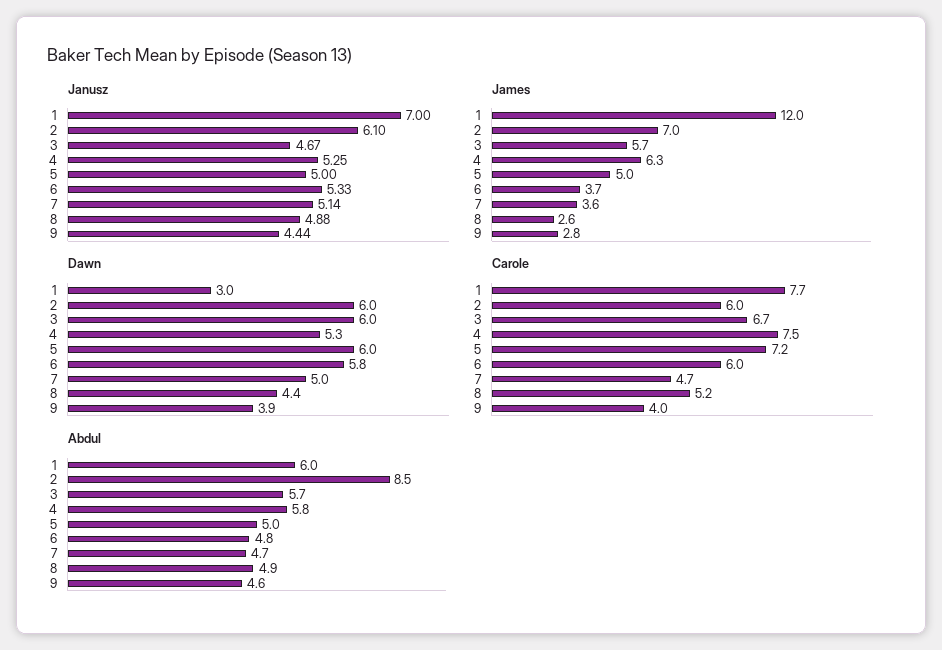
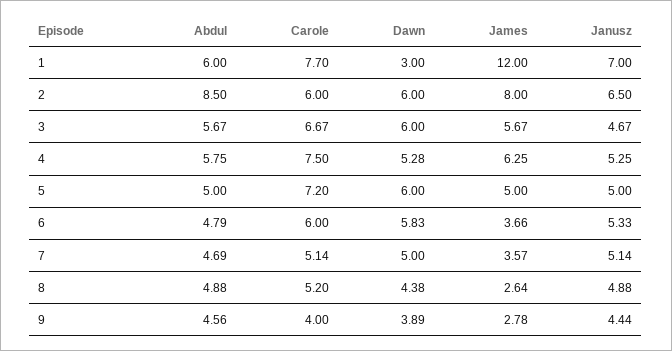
  {
    "Janusz": {
      "1": 7,
-     "2": 6.1,
+     "2": 6.5,
      "3": 4.67,
      "4": 5.25,
      "5": 5,
      "6": 5.33,
      "7": 5.14,
      "8": 4.88,
      "9": 4.44
    },
    "James": {
      "1": 12,
-     "2": 7,
+     "2": 8,
      "3": 5.67,
      "4": 6.25,
      "5": 5,
      "6": 3.66,
      "7": 3.57,
      "8": 2.64,
      "9": 2.78
    },
    "Dawn": {
      "1": 3,
      "2": 6,
      "3": 6,
      "4": 5.28,
      "5": 6,
      "6": 5.83,
      "7": 5,
      "8": 4.38,
      "9": 3.89
    },
    "Carole": {
      "1": 7.7,
      "2": 6,
      "3": 6.67,
      "4": 7.5,
      "5": 7.2,
      "6": 6,
-     "7": 4.7,
+     "7": 5.14,
      "8": 5.2,
      "9": 4
    },
    "Abdul": {
      "1": 6,
      "2": 8.5,
      "3": 5.67,
      "4": 5.75,
      "5": 5,
      "6": 4.79,
      "7": 4.69,
      "8": 4.88,
      "9": 4.56
    }
  }

